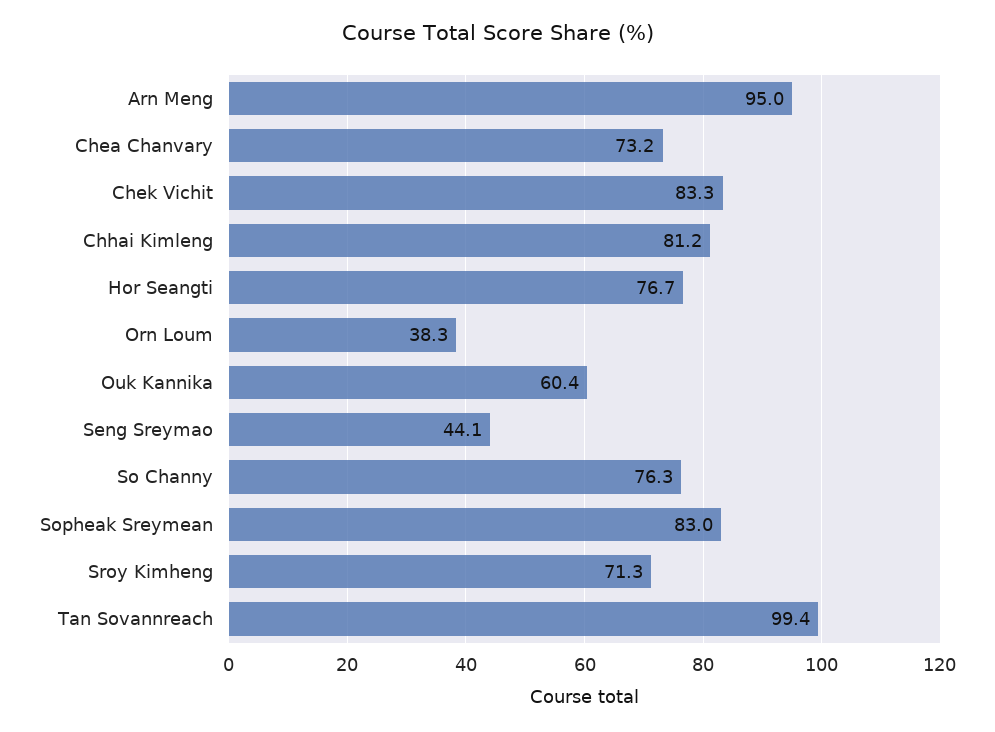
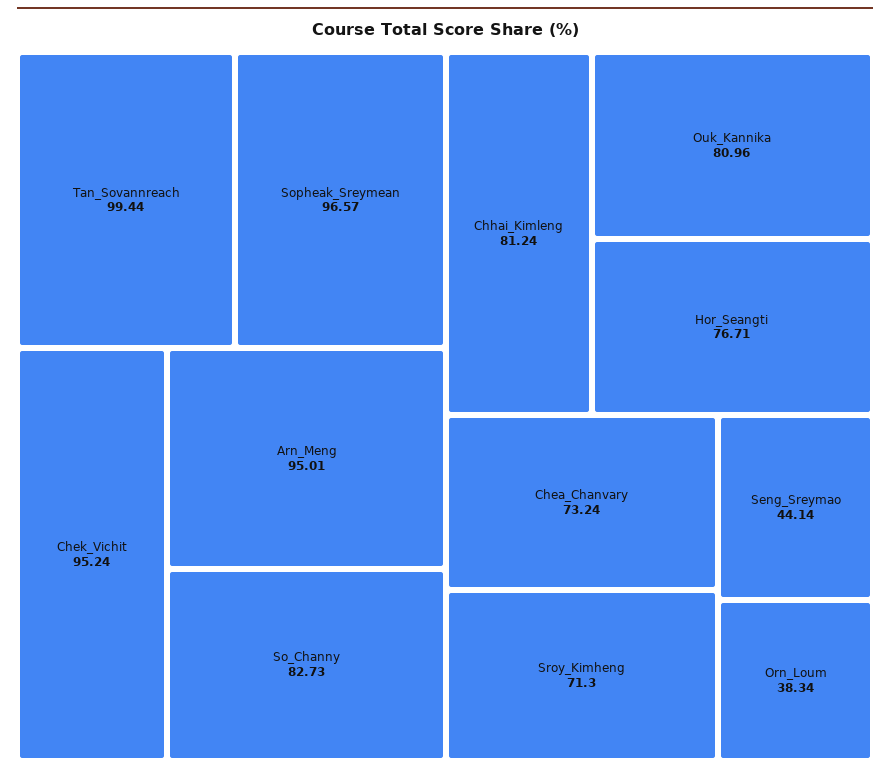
  {
    "Arn Meng": 95.01,
    "Chea Chanvary": 73.24,
-   "Chek Vichit": 83.3,
+   "Chek Vichit": 95.24,
    "Chhai Kimleng": 81.24,
    "Hor Seangti": 76.71,
    "Orn Loum": 38.34,
-   "Ouk Kannika": 60.4,
+   "Ouk Kannika": 80.96,
    "Seng Sreymao": 44.14,
-   "So Channy": 76.3,
+   "So Channy": 82.73,
-   "Sopheak Sreymean": 83,
+   "Sopheak Sreymean": 96.57,
    "Sroy Kimheng": 71.3,
    "Tan Sovannreach": 99.44
  }

